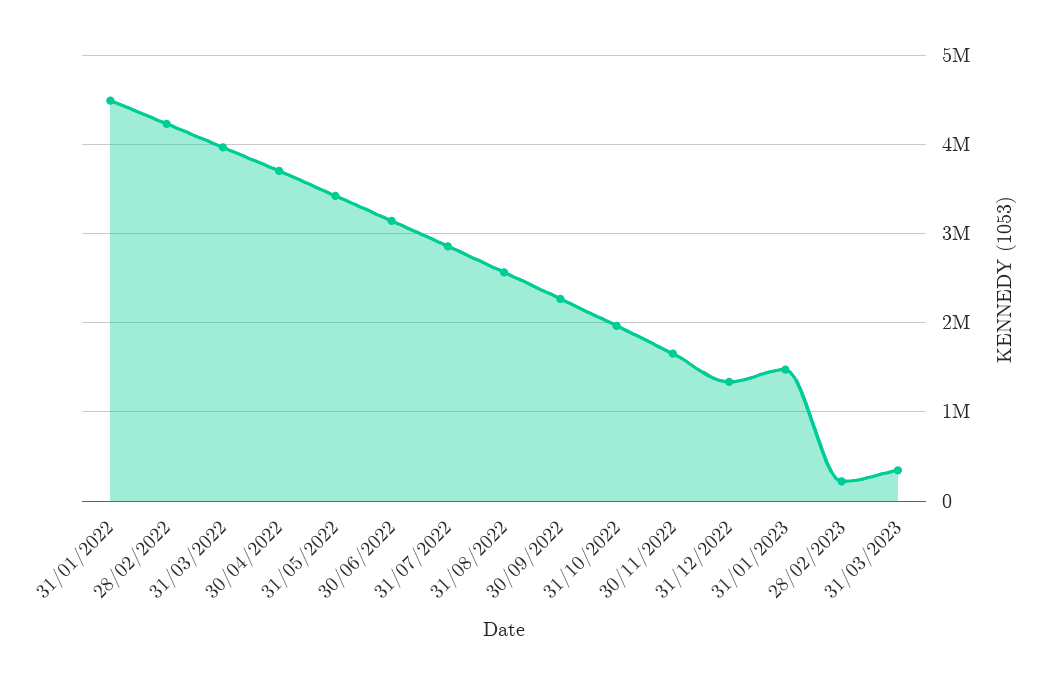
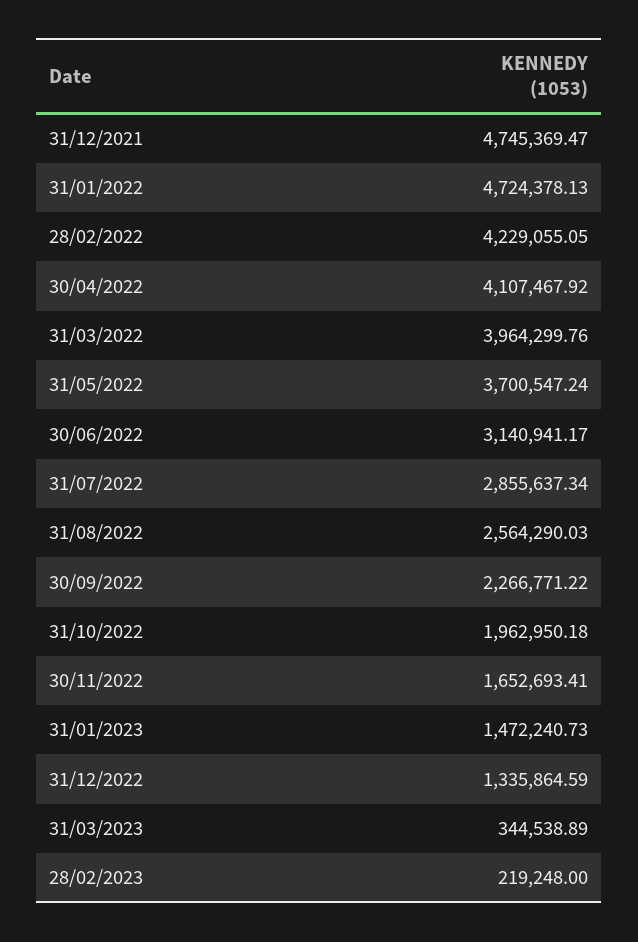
  {
-   "31/01/2022": 4500000,
+   "31/01/2022": 4724378.13,
    "28/02/2022": 4229055.05,
    "31/03/2022": 3964299.76,
-   "30/04/2022": 3700000,
+   "30/04/2022": 4107467.92,
-   "31/05/2022": 3400000,
+   "31/05/2022": 3700547.24,
    "30/06/2022": 3140941.17,
    "31/07/2022": 2855637.34,
    "31/08/2022": 2564290.03,
    "30/09/2022": 2266771.22,
    "31/10/2022": 1962950.18,
    "30/11/2022": 1652693.41,
    "31/12/2022": 1335864.59,
    "31/01/2023": 1472240.73,
    "28/02/2023": 219248,
-   "31/03/2023": 344538.89
+   "31/03/2023": 344538.89,
+   "31/12/2021": 4745369.47
  }

